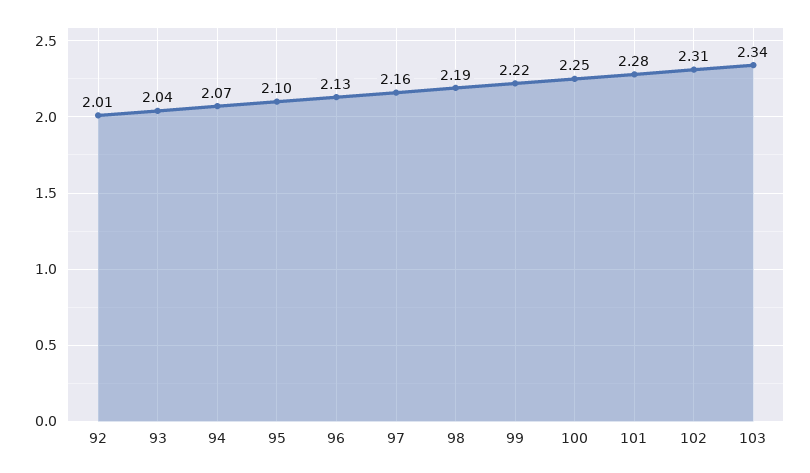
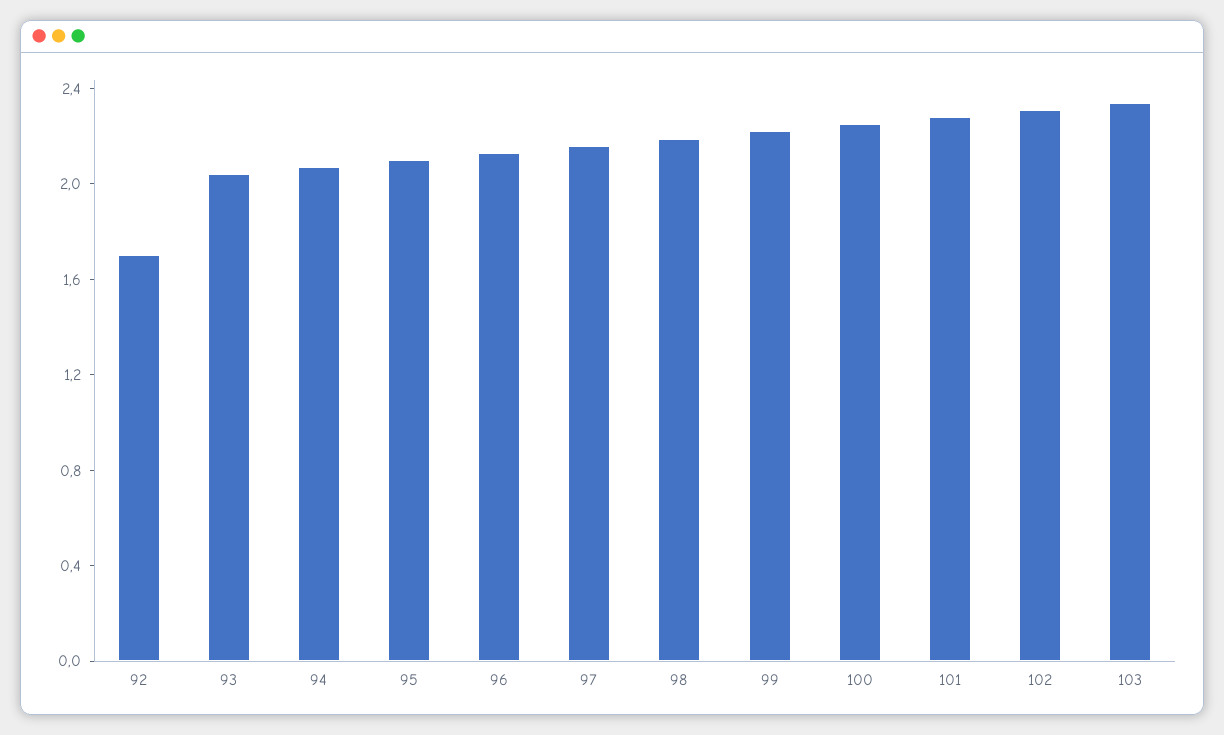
  {
-   "92": 2.01,
+   "92": 1.7,
    "93": 2.04,
    "94": 2.07,
    "95": 2.1,
    "96": 2.13,
    "97": 2.16,
    "98": 2.19,
    "99": 2.22,
    "100": 2.25,
    "101": 2.28,
    "102": 2.31,
    "103": 2.34
  }

